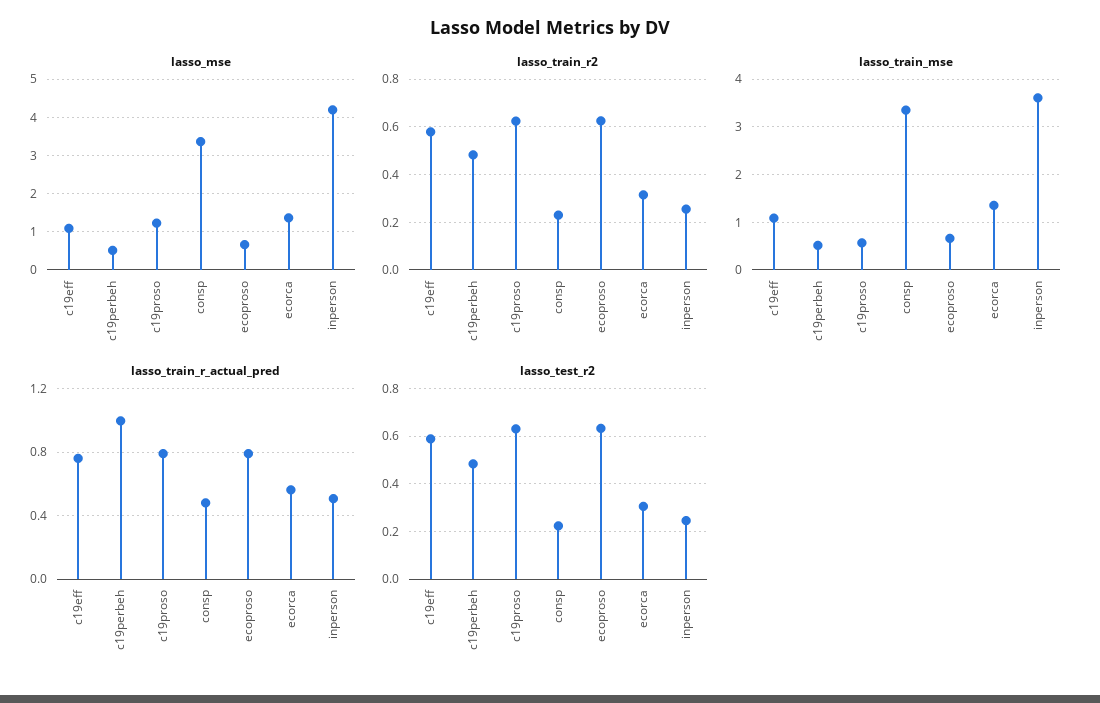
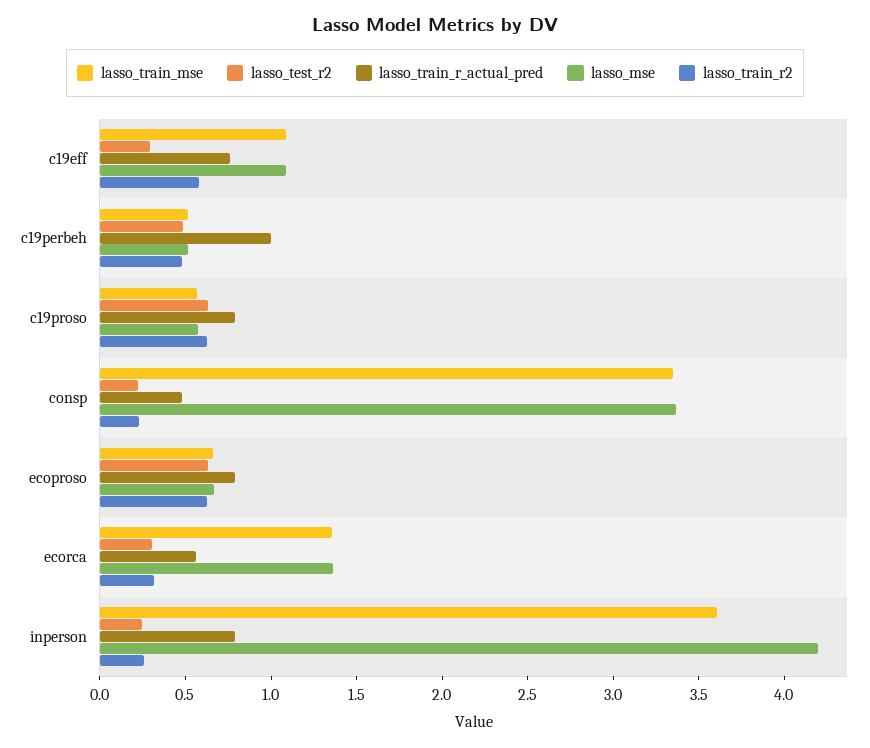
  {
    "lasso_mse": {
      "c19eff": 1.1,
      "c19perbeh": 0.5,
-     "c19proso": 1.2,
+     "c19proso": 0.6,
      "consp": 3.4,
      "ecoproso": 0.7,
      "ecorca": 1.4,
      "inperson": 4.2
    },
    "lasso_train_r2": {
      "c19eff": 0.6,
      "c19perbeh": 0.5,
      "c19proso": 0.6,
      "consp": 0.25,
      "ecoproso": 0.65,
      "ecorca": 0.3,
      "inperson": 0.25
    },
    "lasso_train_mse": {
      "c19eff": 1.1,
      "c19perbeh": 0.5,
      "c19proso": 0.6,
      "consp": 3.4,
      "ecoproso": 0.7,
      "ecorca": 1.4,
      "inperson": 3.6
    },
    "lasso_train_r_actual_pred": {
      "c19eff": 0.75,
      "c19perbeh": 1,
      "c19proso": 0.8,
      "consp": 0.5,
      "ecoproso": 0.8,
      "ecorca": 0.55,
-     "inperson": 0.5
+     "inperson": 0.8
    },
    "lasso_test_r2": {
-     "c19eff": 0.6,
+     "c19eff": 0.3,
      "c19perbeh": 0.5,
      "c19proso": 0.65,
      "consp": 0.2,
      "ecoproso": 0.65,
      "ecorca": 0.3,
      "inperson": 0.25
    }
  }

